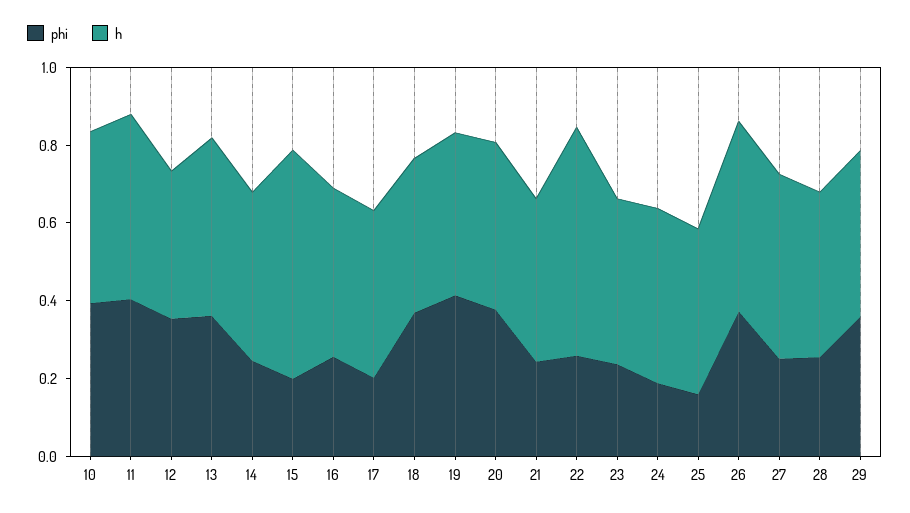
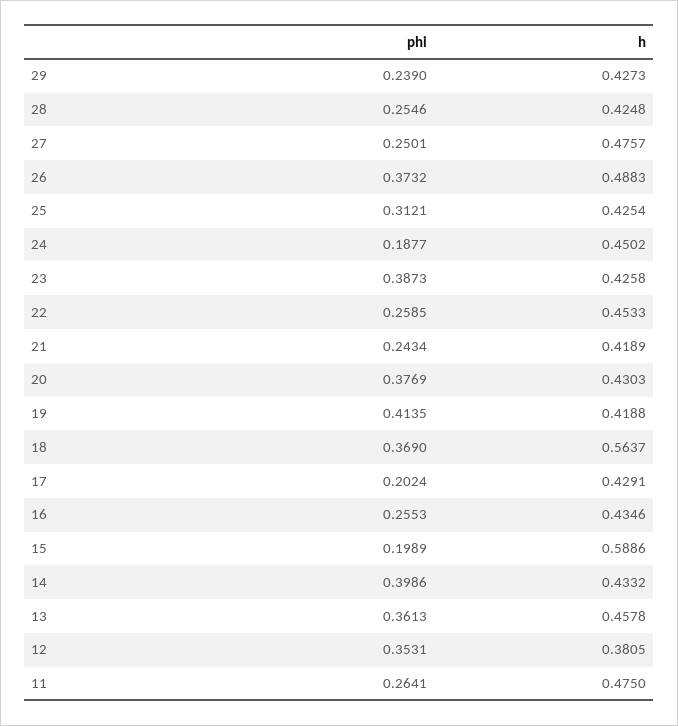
  {
    "phi": {
-     "10": 0.4,
-     "11": 0.4,
+     "11": 0.2641,
      "12": 0.3531,
      "13": 0.3613,
-     "14": 0.25,
+     "14": 0.3986,
      "15": 0.1989,
      "16": 0.2553,
      "17": 0.2024,
      "18": 0.369,
      "19": 0.4135,
      "20": 0.3769,
      "21": 0.2434,
      "22": 0.2585,
-     "23": 0.25,
+     "23": 0.3873,
      "24": 0.1877,
-     "25": 0.15,
+     "25": 0.3121,
      "26": 0.3732,
      "27": 0.2501,
      "28": 0.2546,
-     "29": 0.35
+     "29": 0.239
    },
    "h": {
-     "10": 0.45,
      "11": 0.475,
      "12": 0.3805,
      "13": 0.4578,
      "14": 0.4332,
      "15": 0.5886,
      "16": 0.4346,
      "17": 0.4291,
-     "18": 0.4,
+     "18": 0.5637,
      "19": 0.4188,
      "20": 0.4303,
      "21": 0.4189,
-     "22": 0.6,
+     "22": 0.4533,
      "23": 0.4258,
      "24": 0.4502,
      "25": 0.4254,
      "26": 0.4883,
      "27": 0.4757,
      "28": 0.4248,
      "29": 0.4273
    }
  }

